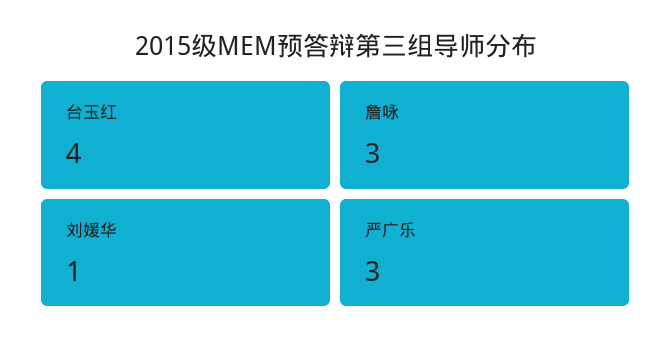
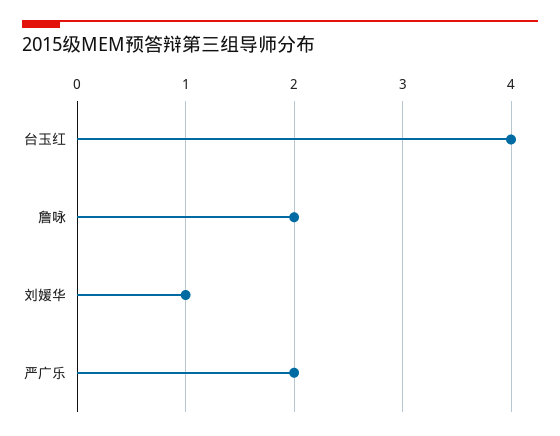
  {
    "台玉红": 4,
-   "詹咏": 3,
+   "詹咏": 2,
    "刘媛华": 1,
-   "严广乐": 3
+   "严广乐": 2
  }

